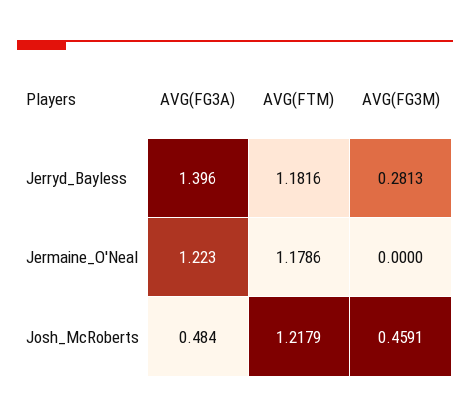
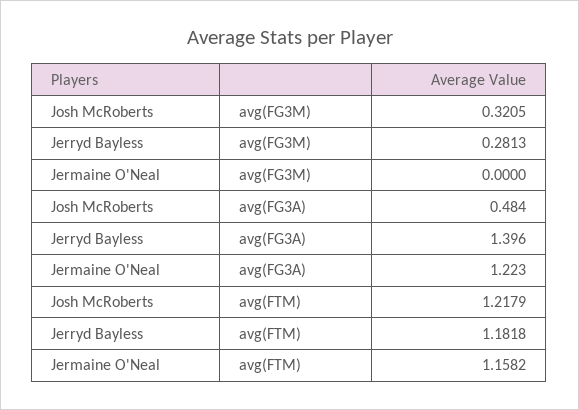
  {
    "AVG(FG3A)": {
      "Jerryd_Bayless": 1.396,
      "Jermaine_O'Neal": 1.223,
      "Josh_McRoberts": 0.484
    },
    "AVG(FTM)": {
-     "Jerryd_Bayless": 1.1816,
+     "Jerryd_Bayless": 1.1818,
-     "Jermaine_O'Neal": 1.1786,
+     "Jermaine_O'Neal": 1.1582,
      "Josh_McRoberts": 1.2179
    },
    "AVG(FG3M)": {
      "Jerryd_Bayless": 0.2813,
      "Jermaine_O'Neal": 0,
-     "Josh_McRoberts": 0.4591
+     "Josh_McRoberts": 0.3205
    }
  }

